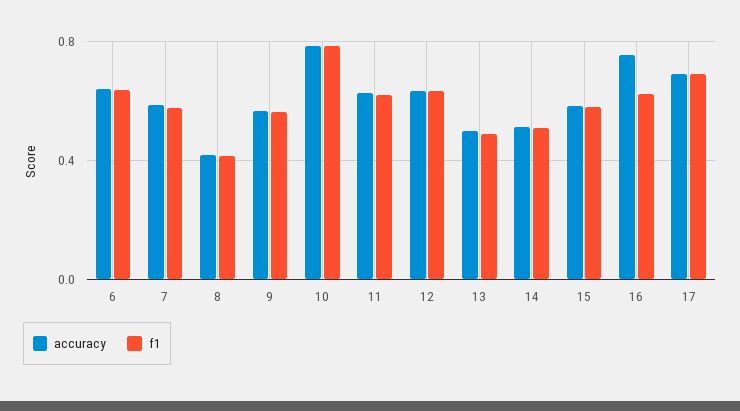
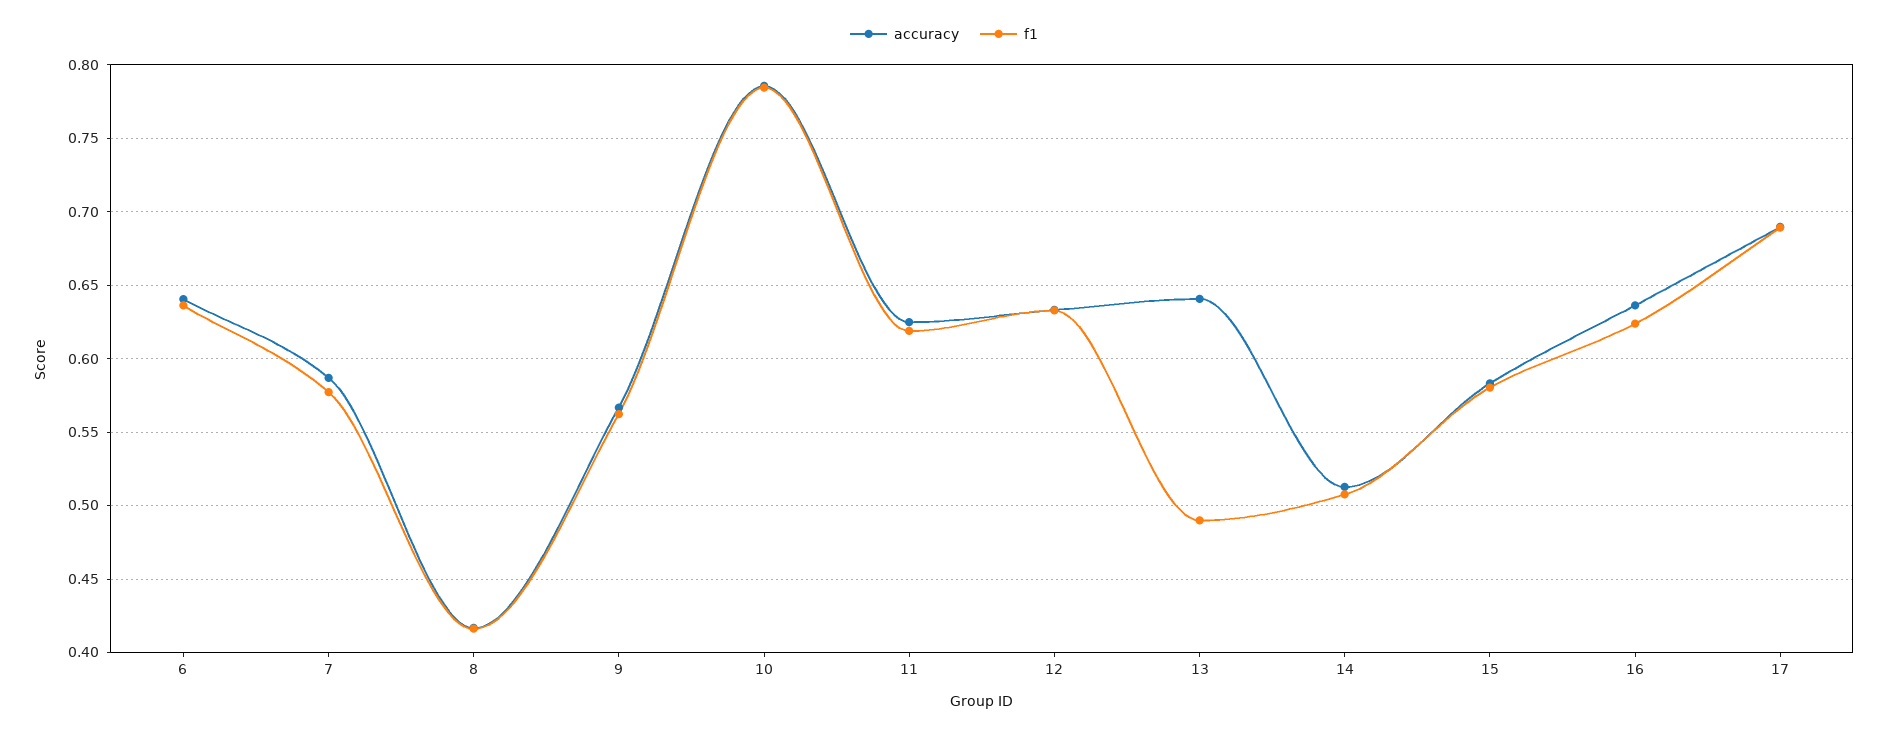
  {
    "accuracy": {
      "6": 0.64,
      "7": 0.585,
      "8": 0.415,
      "9": 0.565,
      "10": 0.785,
      "11": 0.625,
      "12": 0.635,
-     "13": 0.5,
+     "13": 0.64,
      "14": 0.515,
      "15": 0.585,
-     "16": 0.75,
+     "16": 0.635,
      "17": 0.69
    },
    "f1": {
      "6": 0.635,
      "7": 0.575,
      "8": 0.415,
      "9": 0.56,
      "10": 0.785,
      "11": 0.62,
      "12": 0.635,
      "13": 0.49,
      "14": 0.51,
      "15": 0.58,
      "16": 0.625,
      "17": 0.69
    }
  }

